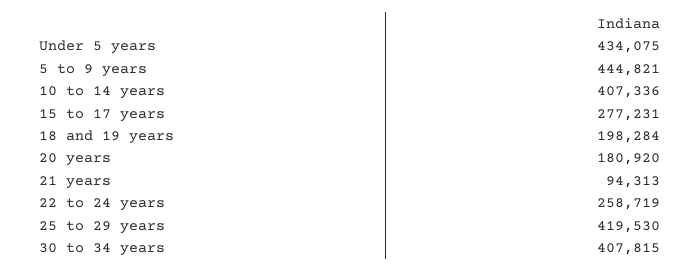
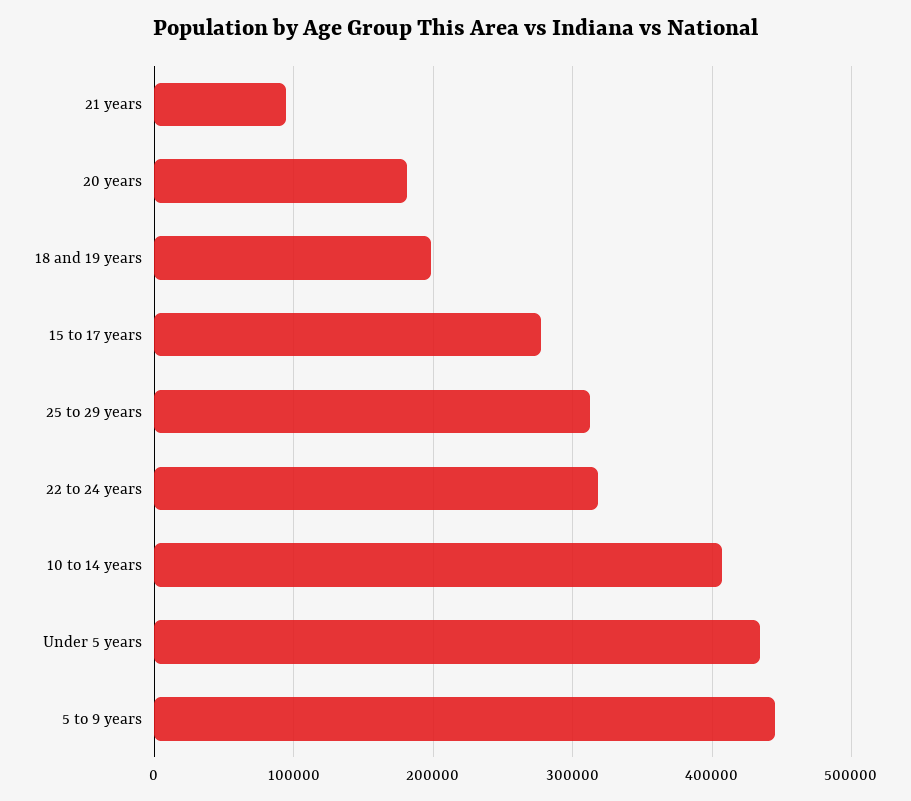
  {
    "Under 5 years": 434075,
    "5 to 9 years": 444821,
    "10 to 14 years": 407336,
    "15 to 17 years": 277231,
    "18 and 19 years": 198284,
    "20 years": 180920,
    "21 years": 94313,
-   "22 to 24 years": 258719,
+   "22 to 24 years": 320000,
-   "25 to 29 years": 419530,
+   "25 to 29 years": 310000
-   "30 to 34 years": 407815
  }

